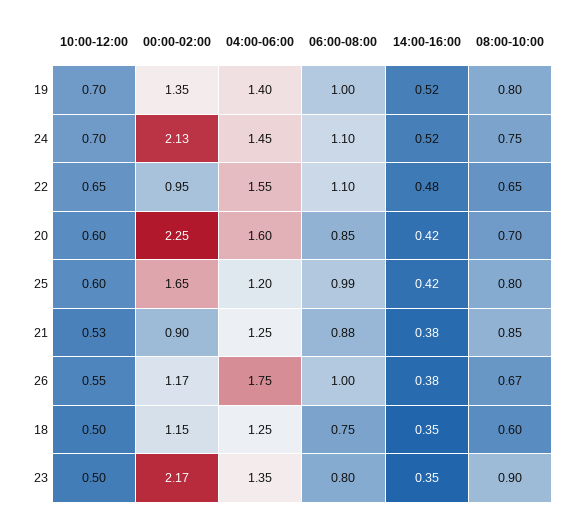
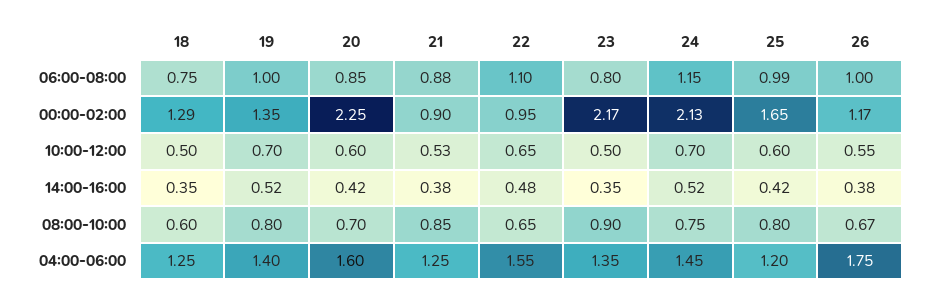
  {
    "10:00-12:00": {
      "19": 0.7,
      "24": 0.7,
      "22": 0.65,
      "20": 0.6,
      "25": 0.6,
      "21": 0.53,
      "26": 0.55,
      "18": 0.5,
      "23": 0.5
    },
    "00:00-02:00": {
      "19": 1.35,
      "24": 2.13,
      "22": 0.95,
      "20": 2.25,
      "25": 1.65,
      "21": 0.9,
      "26": 1.17,
-     "18": 1.15,
+     "18": 1.29,
      "23": 2.17
    },
    "04:00-06:00": {
      "19": 1.4,
      "24": 1.45,
      "22": 1.55,
      "20": 1.6,
      "25": 1.2,
      "21": 1.25,
      "26": 1.75,
      "18": 1.25,
      "23": 1.35
    },
    "06:00-08:00": {
      "19": 1,
-     "24": 1.1,
+     "24": 1.15,
      "22": 1.1,
      "20": 0.85,
      "25": 0.99,
      "21": 0.88,
      "26": 1,
      "18": 0.75,
      "23": 0.8
    },
    "14:00-16:00": {
      "19": 0.52,
      "24": 0.52,
      "22": 0.48,
      "20": 0.42,
      "25": 0.42,
      "21": 0.38,
      "26": 0.38,
      "18": 0.35,
      "23": 0.35
    },
    "08:00-10:00": {
      "19": 0.8,
      "24": 0.75,
      "22": 0.65,
      "20": 0.7,
      "25": 0.8,
      "21": 0.85,
      "26": 0.67,
      "18": 0.6,
      "23": 0.9
    }
  }

